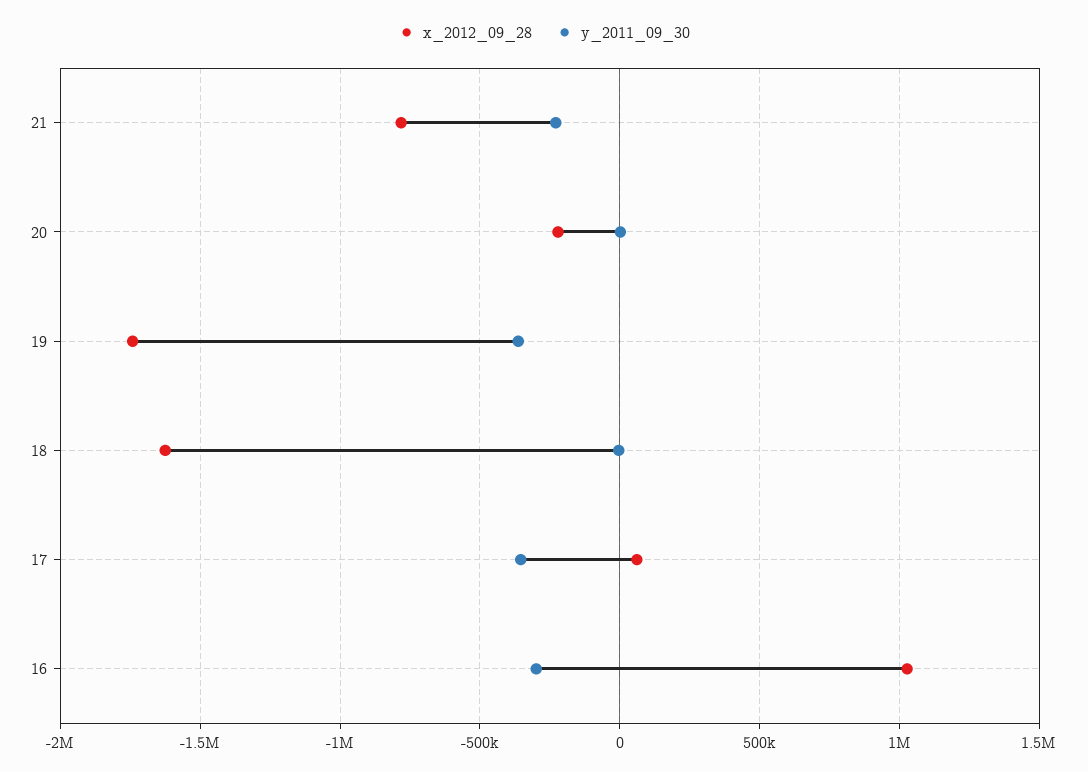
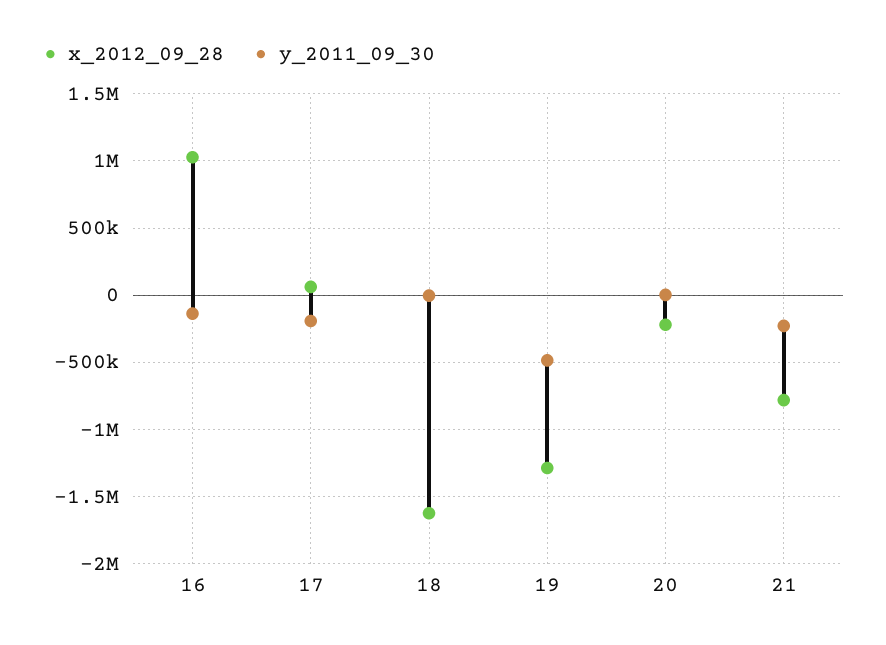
  {
    "x_2012_09_28": {
      "21": -800000,
      "20": -200000,
-     "19": -1750000,
+     "19": -1300000,
      "18": -1650000,
      "17": 50000,
      "16": 1050000
    },
    "y_2011_09_30": {
      "21": -250000,
      "20": 0,
-     "19": -350000,
+     "19": -500000,
      "18": 0,
-     "17": -350000,
+     "17": -200000,
-     "16": -300000
+     "16": -150000
    }
  }

